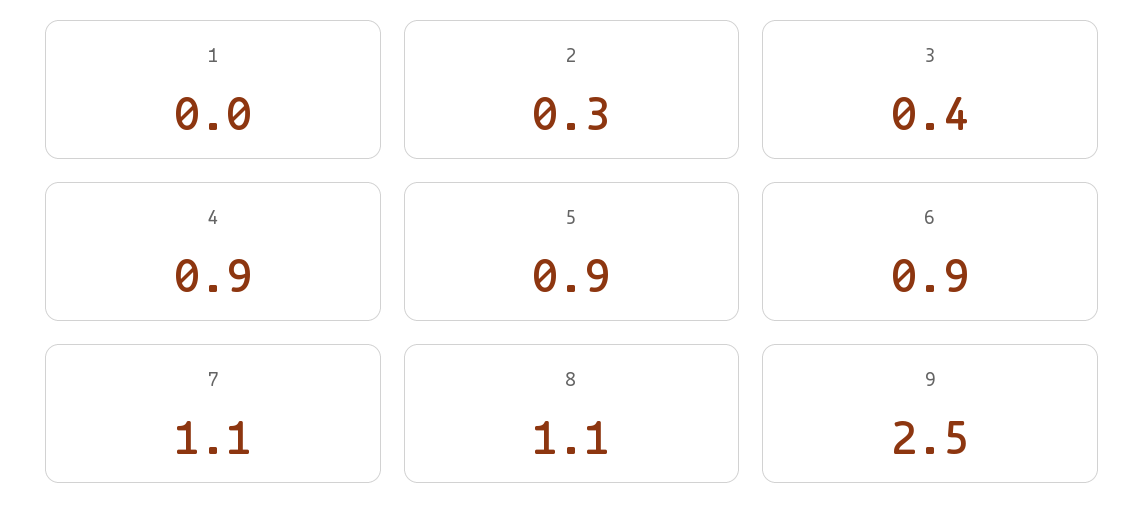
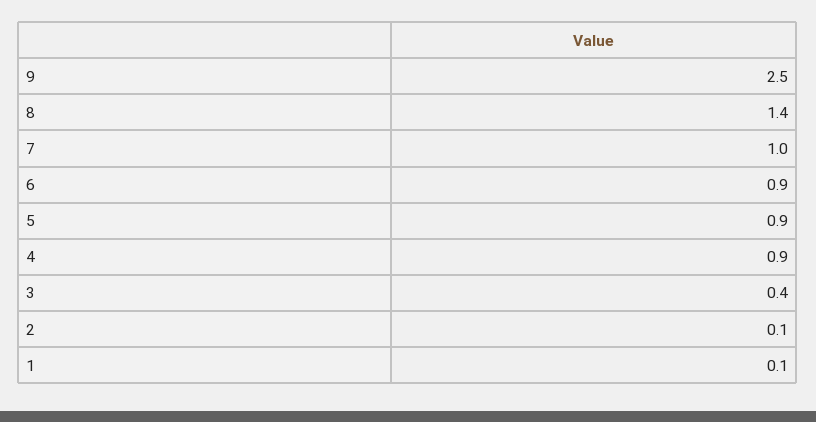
  {
-   "1": 0,
+   "1": 0.1,
-   "2": 0.3,
+   "2": 0.1,
    "3": 0.4,
    "4": 0.9,
    "5": 0.9,
    "6": 0.9,
-   "7": 1.1,
+   "7": 1,
-   "8": 1.1,
+   "8": 1.4,
    "9": 2.5
  }

